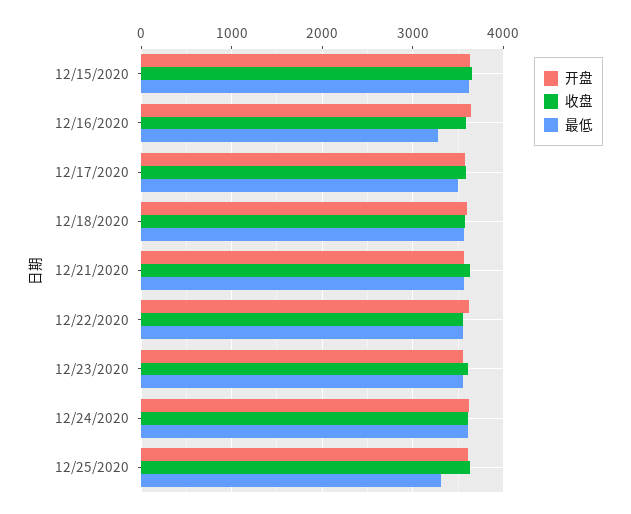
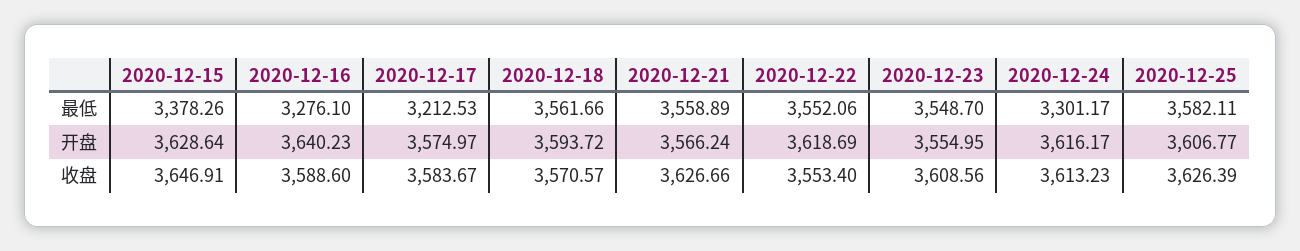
  {
    "开盘": {
      "12/15/2020": 3628.64,
      "12/16/2020": 3640.23,
      "12/17/2020": 3574.97,
      "12/18/2020": 3593.72,
      "12/21/2020": 3566.24,
      "12/22/2020": 3618.69,
      "12/23/2020": 3554.95,
      "12/24/2020": 3616.17,
      "12/25/2020": 3606.77
    },
    "收盘": {
      "12/15/2020": 3646.91,
      "12/16/2020": 3588.6,
      "12/17/2020": 3583.67,
      "12/18/2020": 3570.57,
      "12/21/2020": 3626.66,
      "12/22/2020": 3553.4,
      "12/23/2020": 3608.56,
      "12/24/2020": 3613.23,
      "12/25/2020": 3626.39
    },
    "最低": {
-     "12/15/2020": 3600,
+     "12/15/2020": 3378.26,
      "12/16/2020": 3276.1,
-     "12/17/2020": 3500,
+     "12/17/2020": 3212.53,
      "12/18/2020": 3561.66,
      "12/21/2020": 3558.89,
      "12/22/2020": 3552.06,
      "12/23/2020": 3548.7,
-     "12/24/2020": 3600,
+     "12/24/2020": 3301.17,
-     "12/25/2020": 3300
+     "12/25/2020": 3582.11
    }
  }

